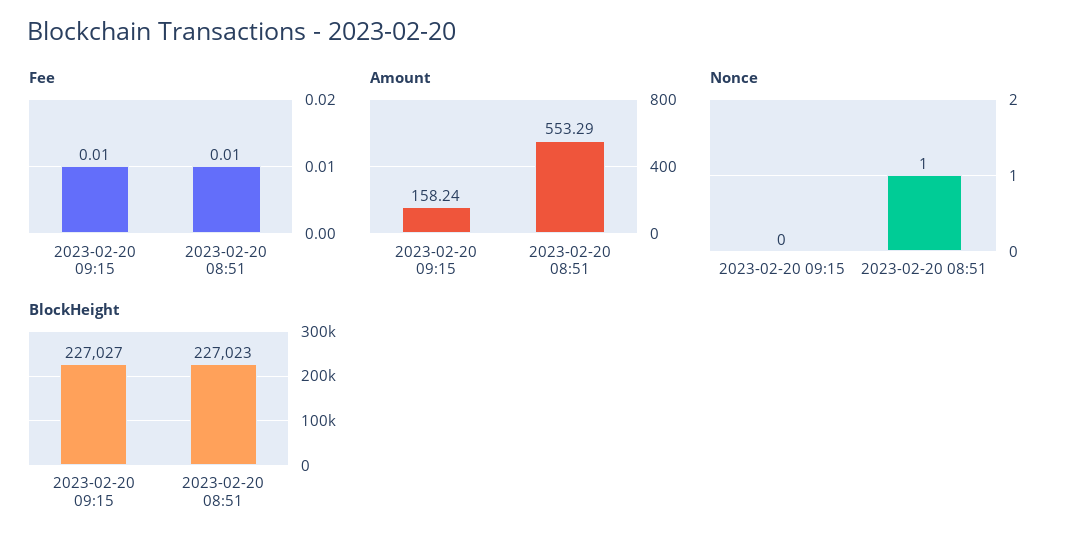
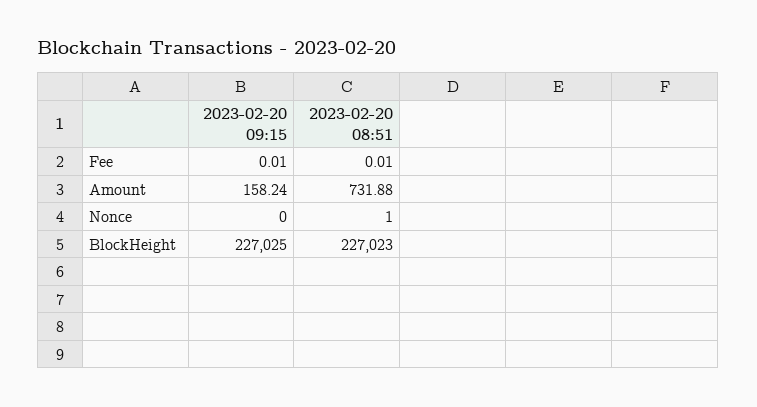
  {
    "Fee": {
      "2023-02-20 09:15": 0.01,
      "2023-02-20 08:51": 0.01
    },
    "Amount": {
      "2023-02-20 09:15": 158.24,
-     "2023-02-20 08:51": 553.29
+     "2023-02-20 08:51": 731.88
    },
    "Nonce": {
      "2023-02-20 09:15": 0,
      "2023-02-20 08:51": 1
    },
    "BlockHeight": {
-     "2023-02-20 09:15": 227027,
+     "2023-02-20 09:15": 227025,
      "2023-02-20 08:51": 227023
    }
  }

